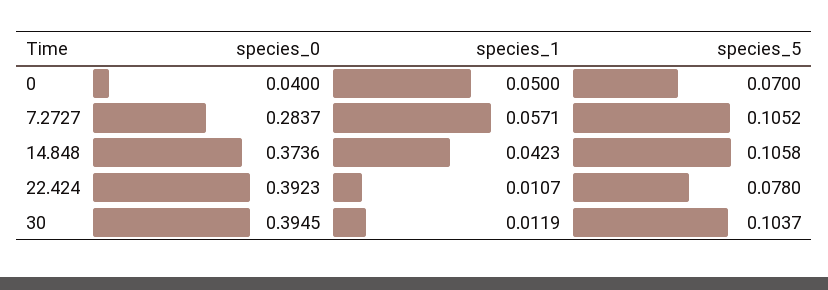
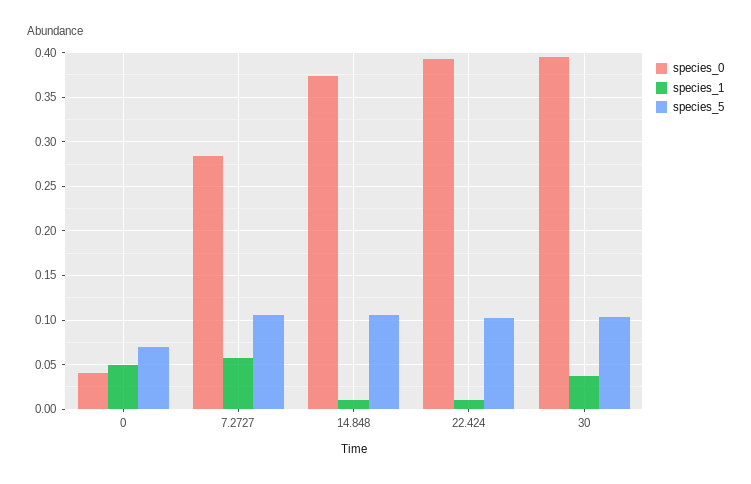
  {
    "species_0": {
      "0": 0.04,
      "7.2727": 0.2837,
      "14.848": 0.3736,
      "22.424": 0.3923,
      "30": 0.3945
    },
    "species_1": {
      "0": 0.05,
      "7.2727": 0.0571,
-     "14.848": 0.0423,
+     "14.848": 0.01,
      "22.424": 0.0107,
-     "30": 0.0119
+     "30": 0.04
    },
    "species_5": {
      "0": 0.07,
      "7.2727": 0.1052,
      "14.848": 0.1058,
-     "22.424": 0.078,
+     "22.424": 0.1,
      "30": 0.1037
    }
  }

